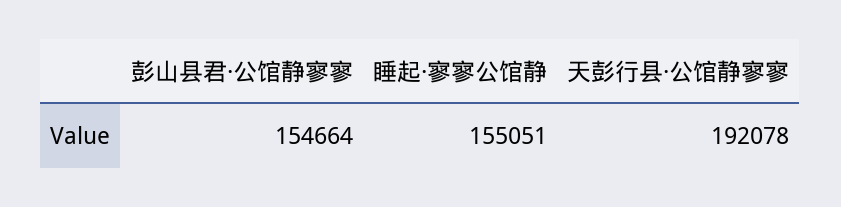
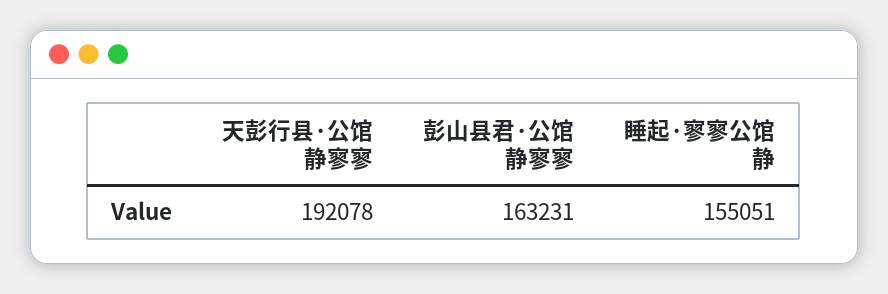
  {
-   "彭山县君·公馆静寥寥": 154664,
+   "彭山县君·公馆静寥寥": 163231,
    "睡起·寥寥公馆静": 155051,
    "天彭行县·公馆静寥寥": 192078
  }

